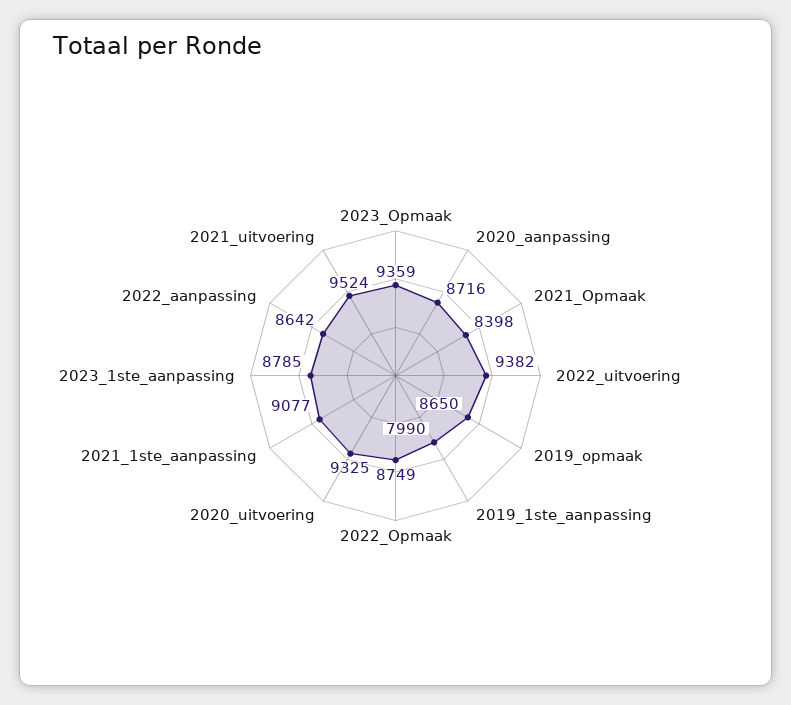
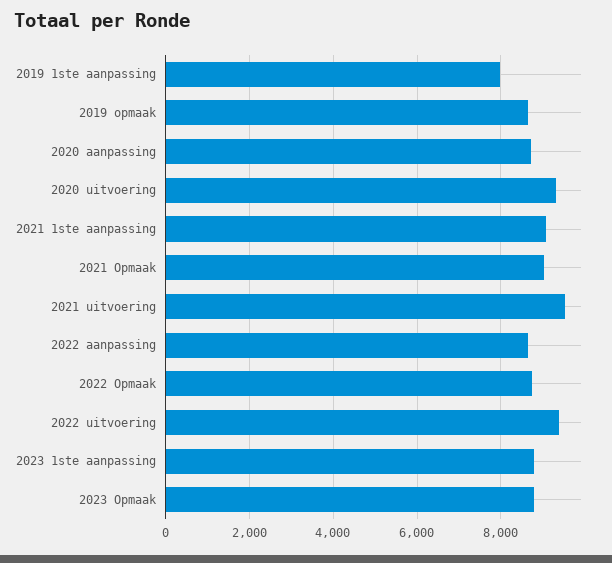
  {
-   "2023_Opmaak": 9359,
+   "2023_Opmaak": 8800,
    "2020_aanpassing": 8716,
-   "2021_Opmaak": 8398,
+   "2021_Opmaak": 9000,
    "2022_uitvoering": 9382,
    "2019_opmaak": 8650,
    "2019_1ste_aanpassing": 7990,
    "2022_Opmaak": 8749,
    "2020_uitvoering": 9325,
    "2021_1ste_aanpassing": 9077,
    "2023_1ste_aanpassing": 8785,
    "2022_aanpassing": 8642,
    "2021_uitvoering": 9524
  }

